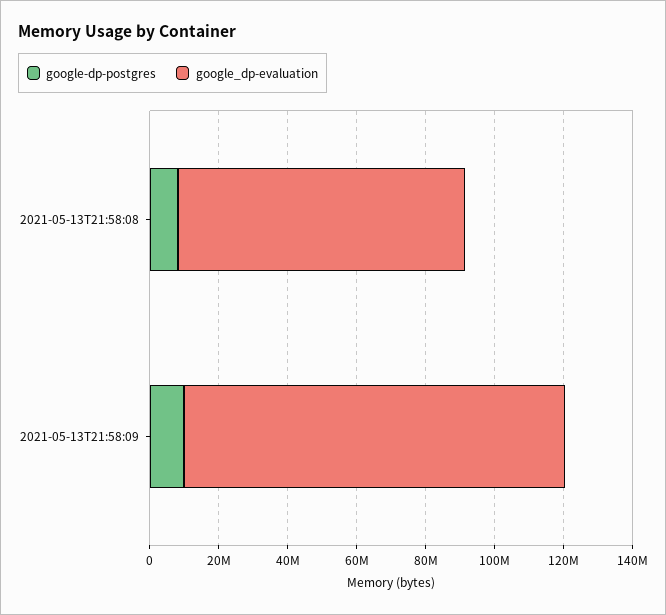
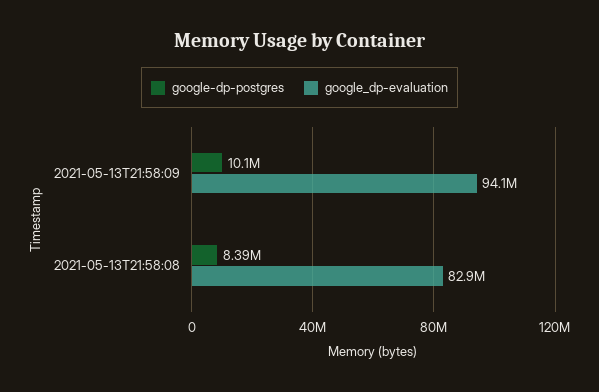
  {
    "google-dp-postgres": {
      "2021-05-13T21:58:08": 8390000,
      "2021-05-13T21:58:09": 10100000
    },
    "google_dp-evaluation": {
      "2021-05-13T21:58:08": 82900000,
-     "2021-05-13T21:58:09": 110000000
+     "2021-05-13T21:58:09": 94100000
    }
  }

